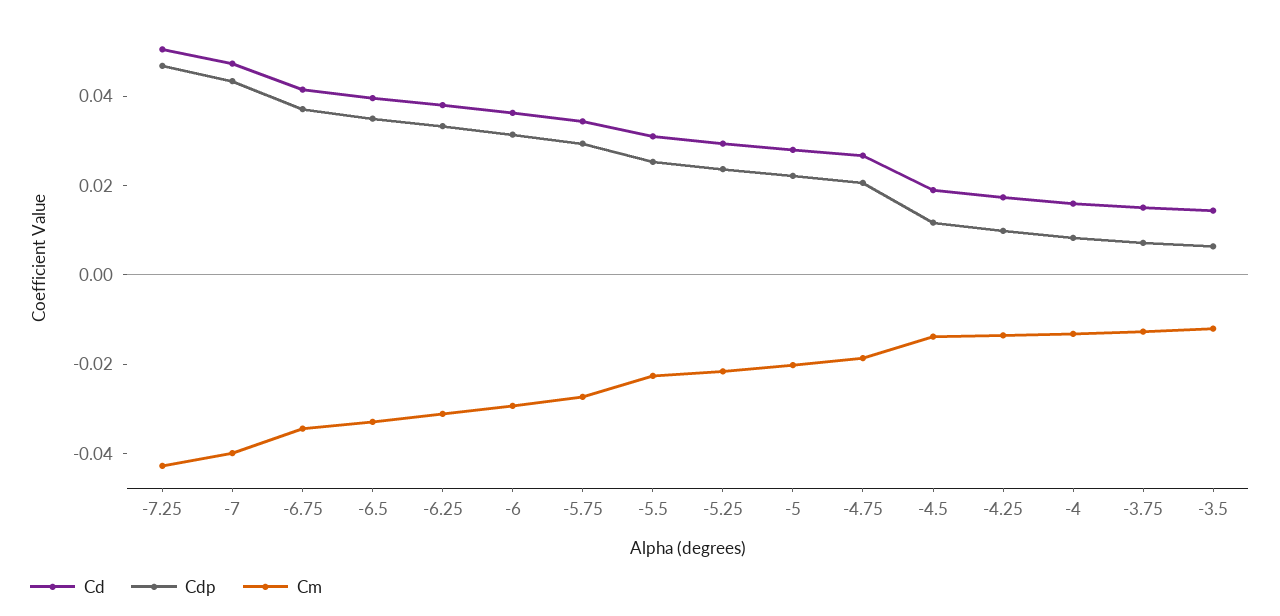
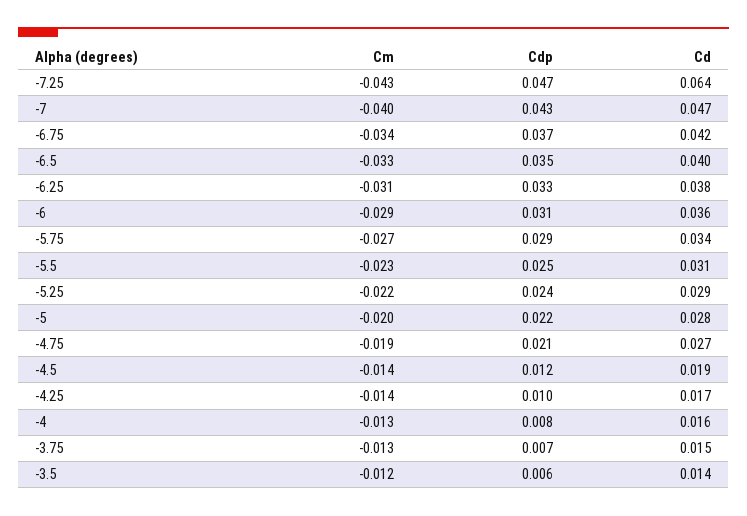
  {
    "Cd": {
-     "-7.25": 0.05,
+     "-7.25": 0.064,
      "-7": 0.047,
      "-6.75": 0.042,
      "-6.5": 0.04,
      "-6.25": 0.038,
      "-6": 0.036,
      "-5.75": 0.034,
      "-5.5": 0.031,
      "-5.25": 0.029,
      "-5": 0.028,
      "-4.75": 0.027,
      "-4.5": 0.019,
      "-4.25": 0.017,
      "-4": 0.016,
      "-3.75": 0.015,
      "-3.5": 0.014
    },
    "Cdp": {
      "-7.25": 0.047,
      "-7": 0.043,
      "-6.75": 0.037,
      "-6.5": 0.035,
      "-6.25": 0.033,
      "-6": 0.031,
      "-5.75": 0.029,
      "-5.5": 0.025,
      "-5.25": 0.024,
      "-5": 0.022,
      "-4.75": 0.021,
      "-4.5": 0.012,
      "-4.25": 0.01,
      "-4": 0.008,
      "-3.75": 0.007,
      "-3.5": 0.006
    },
    "Cm": {
      "-7.25": -0.043,
      "-7": -0.04,
      "-6.75": -0.034,
      "-6.5": -0.033,
      "-6.25": -0.031,
      "-6": -0.029,
      "-5.75": -0.027,
      "-5.5": -0.023,
      "-5.25": -0.022,
      "-5": -0.02,
      "-4.75": -0.019,
      "-4.5": -0.014,
      "-4.25": -0.014,
      "-4": -0.013,
      "-3.75": -0.013,
      "-3.5": -0.012
    }
  }

